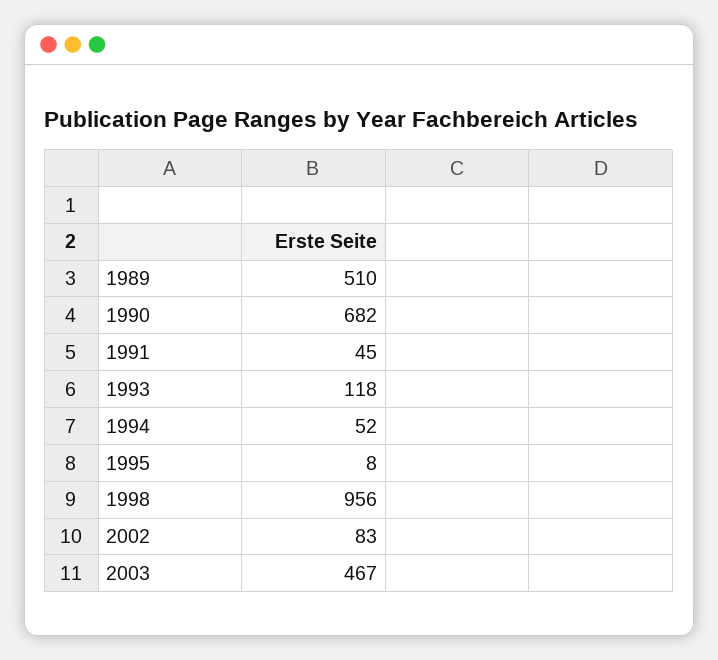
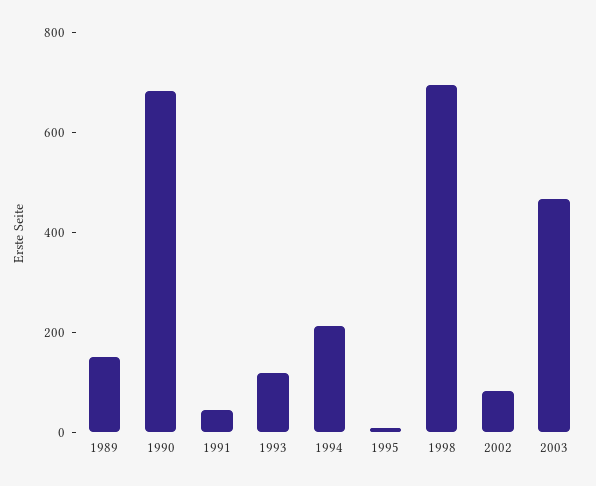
  {
-   "1989": 510,
+   "1989": 150,
    "1990": 682,
    "1991": 45,
    "1993": 118,
-   "1994": 52,
+   "1994": 200,
    "1995": 8,
-   "1998": 956,
+   "1998": 700,
    "2002": 83,
    "2003": 467
  }

